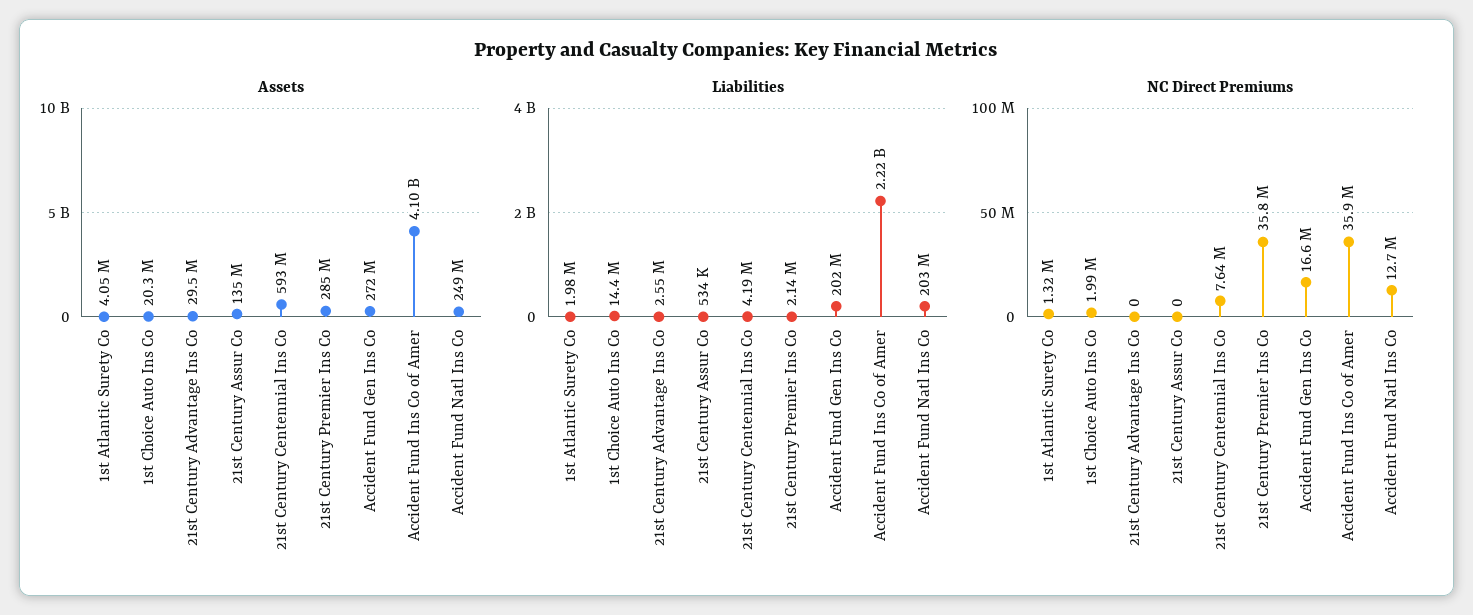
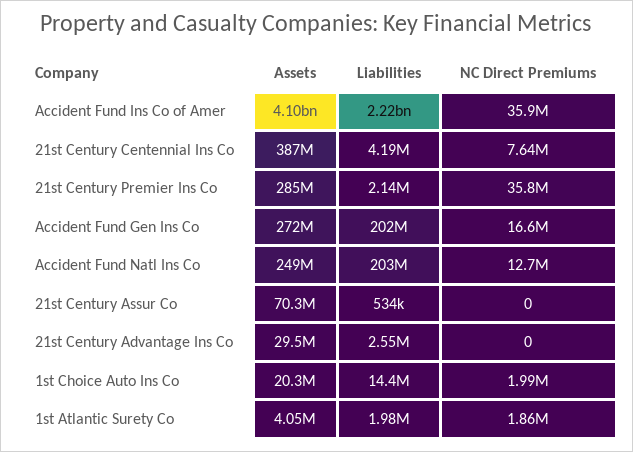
  {
    "Assets": {
      "1st Atlantic Surety Co": 4050000,
      "1st Choice Auto Ins Co": 20300000,
      "21st Century Advantage Ins Co": 29500000,
-     "21st Century Assur Co": 135000000,
+     "21st Century Assur Co": 70300000,
-     "21st Century Centennial Ins Co": 593000000,
+     "21st Century Centennial Ins Co": 387000000,
      "21st Century Premier Ins Co": 285000000,
      "Accident Fund Gen Ins Co": 272000000,
      "Accident Fund Ins Co of Amer": 4100000000,
      "Accident Fund Natl Ins Co": 249000000
    },
    "Liabilities": {
      "1st Atlantic Surety Co": 1980000,
      "1st Choice Auto Ins Co": 14400000,
      "21st Century Advantage Ins Co": 2550000,
      "21st Century Assur Co": 534000,
      "21st Century Centennial Ins Co": 4190000,
      "21st Century Premier Ins Co": 2140000,
      "Accident Fund Gen Ins Co": 202000000,
      "Accident Fund Ins Co of Amer": 2220000000,
      "Accident Fund Natl Ins Co": 203000000
    },
    "NC Direct Premiums": {
-     "1st Atlantic Surety Co": 1320000,
+     "1st Atlantic Surety Co": 1860000,
      "1st Choice Auto Ins Co": 1990000,
      "21st Century Advantage Ins Co": 0,
      "21st Century Assur Co": 0,
      "21st Century Centennial Ins Co": 7640000,
      "21st Century Premier Ins Co": 35800000,
      "Accident Fund Gen Ins Co": 16600000,
      "Accident Fund Ins Co of Amer": 35900000,
      "Accident Fund Natl Ins Co": 12700000
    }
  }

